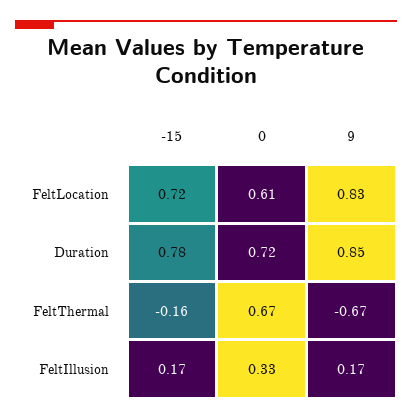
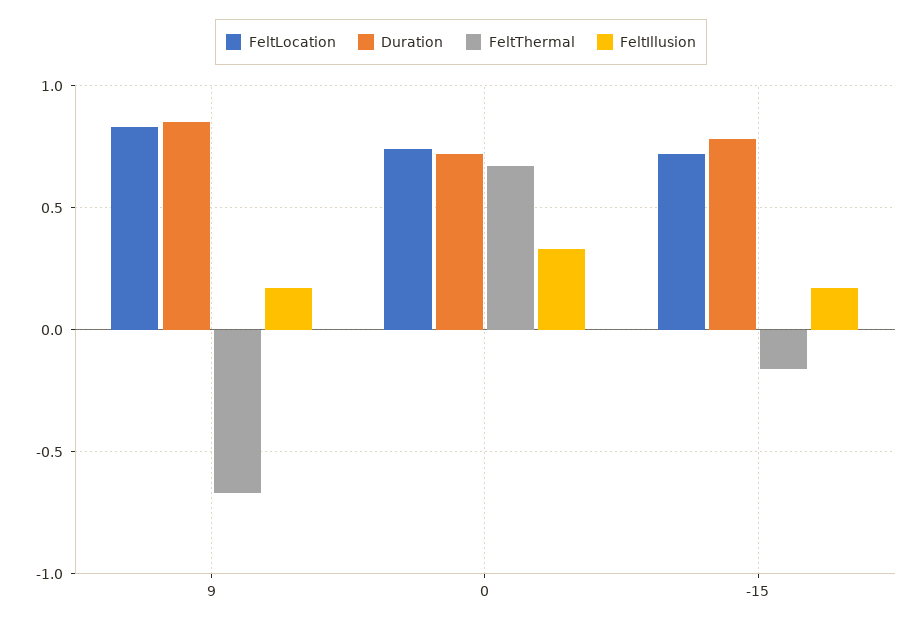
  {
    "FeltLocation": {
      "-15": 0.72,
-     "0": 0.61,
+     "0": 0.75,
      "9": 0.83
    },
    "Duration": {
      "-15": 0.78,
      "0": 0.72,
      "9": 0.85
    },
    "FeltThermal": {
      "-15": -0.16,
      "0": 0.67,
      "9": -0.67
    },
    "FeltIllusion": {
      "-15": 0.17,
      "0": 0.33,
      "9": 0.17
    }
  }

